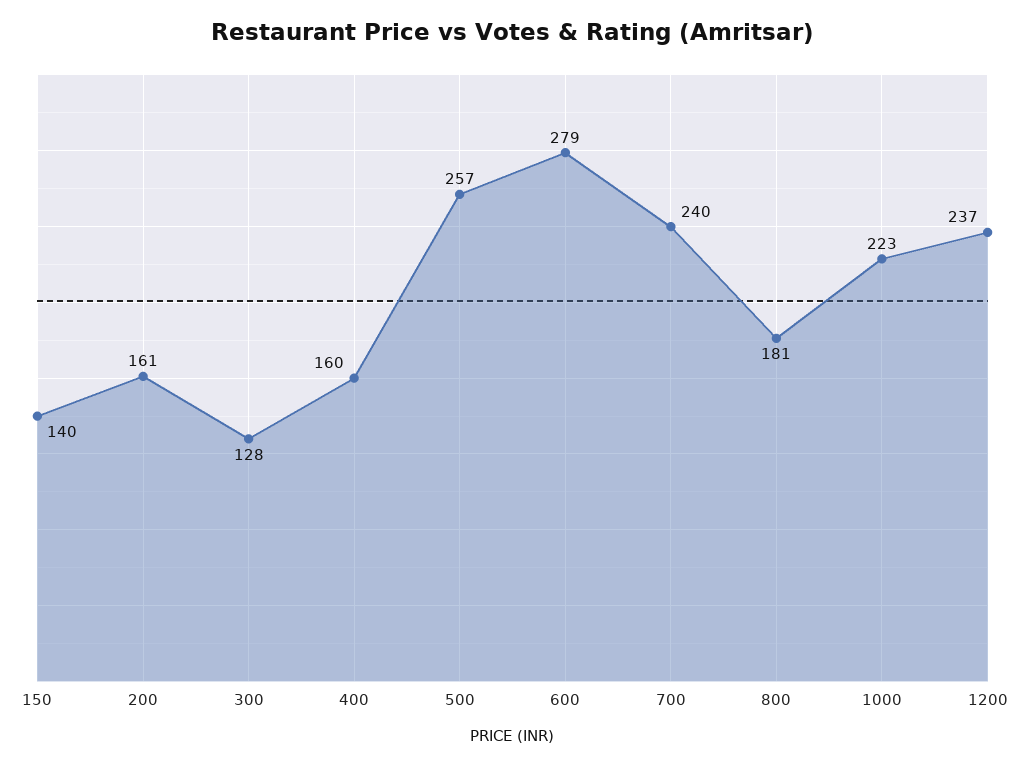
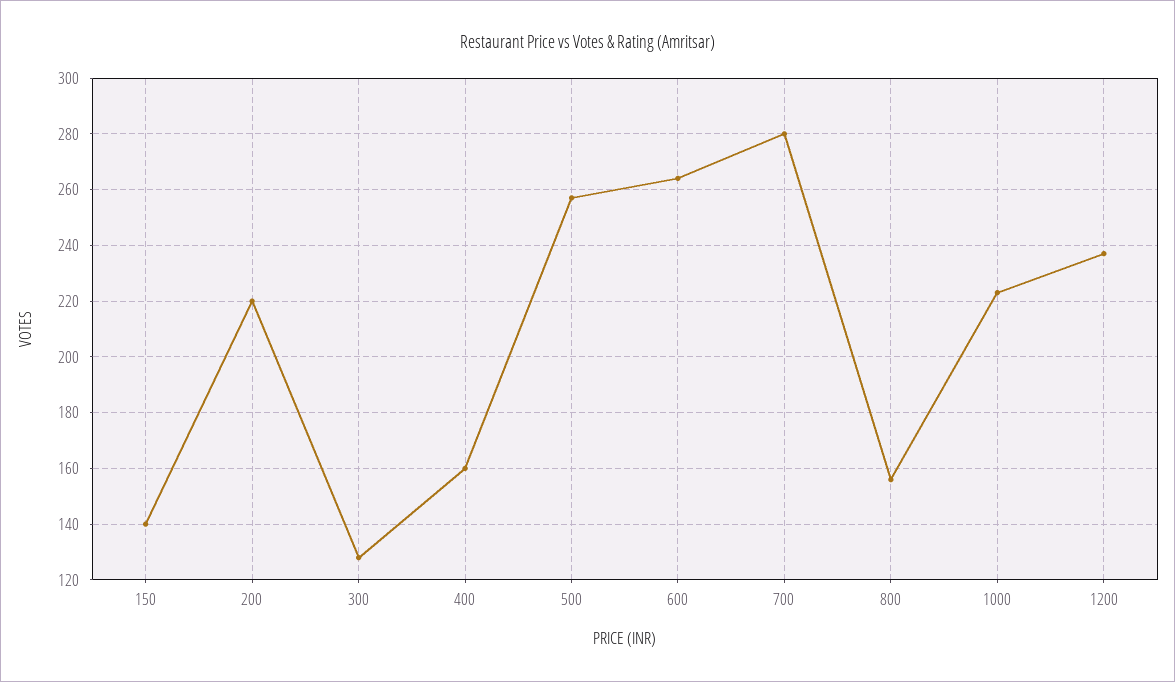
  {
    "150": 140,
-   "200": 161,
+   "200": 220,
    "300": 128,
    "400": 160,
    "500": 257,
-   "600": 279,
+   "600": 265,
-   "700": 240,
+   "700": 280,
-   "800": 181,
+   "800": 155,
    "1000": 223,
    "1200": 237
  }

